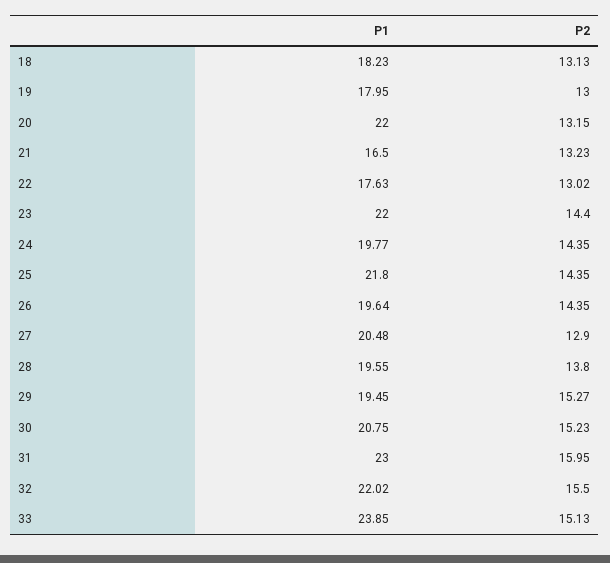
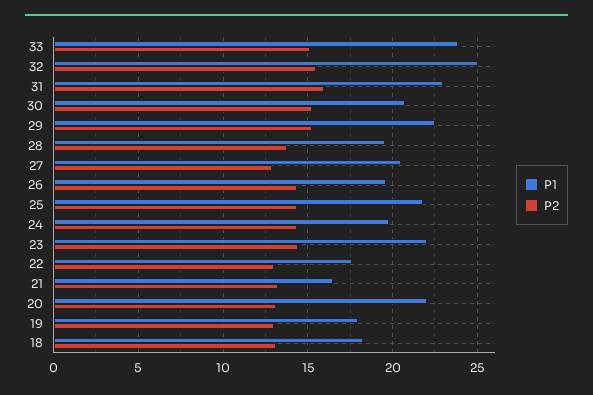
  {
    "P1": {
      "18": 18.23,
      "19": 17.95,
      "20": 22,
      "21": 16.5,
      "22": 17.63,
      "23": 22,
      "24": 19.77,
      "25": 21.8,
      "26": 19.64,
      "27": 20.48,
      "28": 19.55,
-     "29": 19.45,
+     "29": 22.5,
      "30": 20.75,
      "31": 23,
-     "32": 22.02,
+     "32": 25,
      "33": 23.85
    },
    "P2": {
      "18": 13.13,
      "19": 13,
      "20": 13.15,
      "21": 13.23,
      "22": 13.02,
      "23": 14.4,
      "24": 14.35,
      "25": 14.35,
      "26": 14.35,
      "27": 12.9,
      "28": 13.8,
      "29": 15.27,
      "30": 15.23,
      "31": 15.95,
      "32": 15.5,
      "33": 15.13
    }
  }

